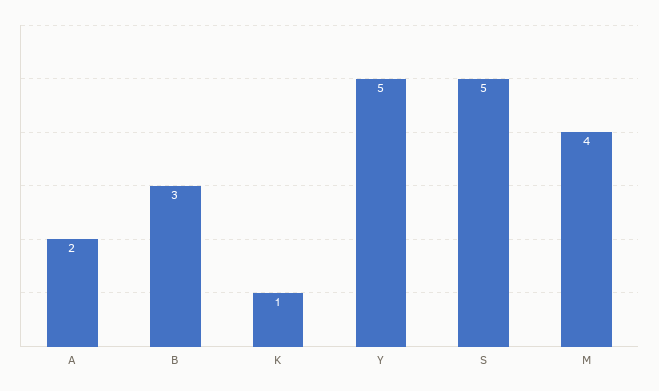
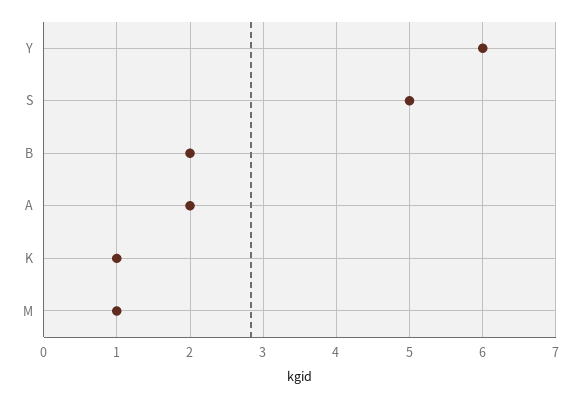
  {
    "A": 2,
-   "B": 3,
+   "B": 2,
    "K": 1,
-   "Y": 5,
+   "Y": 6,
    "S": 5,
-   "M": 4
+   "M": 1
  }

